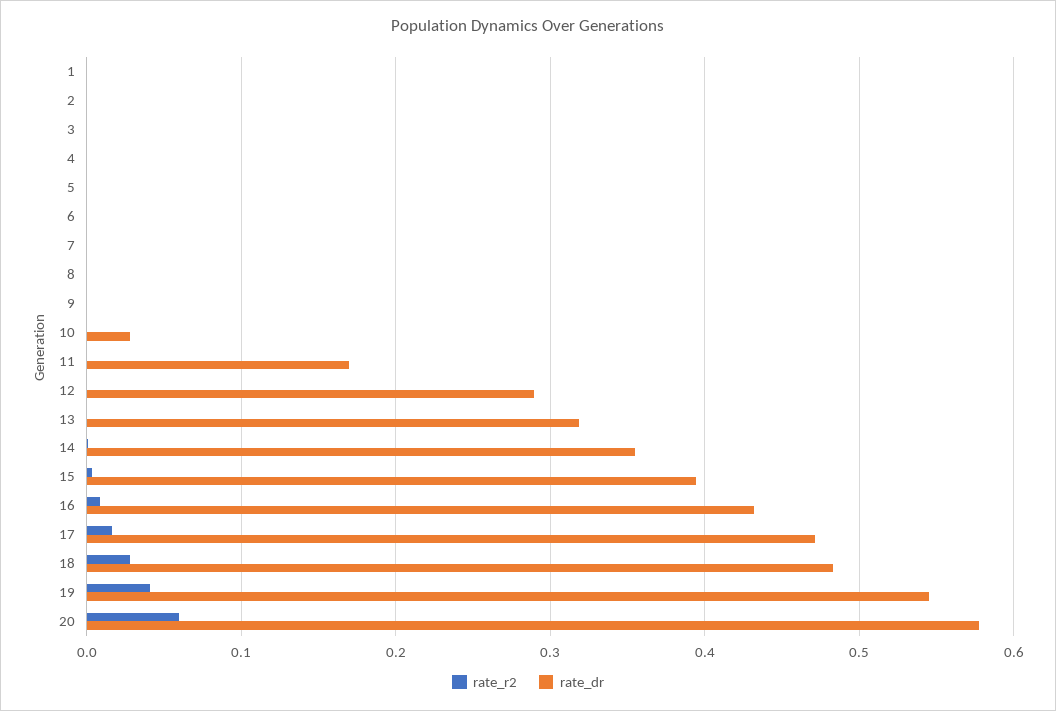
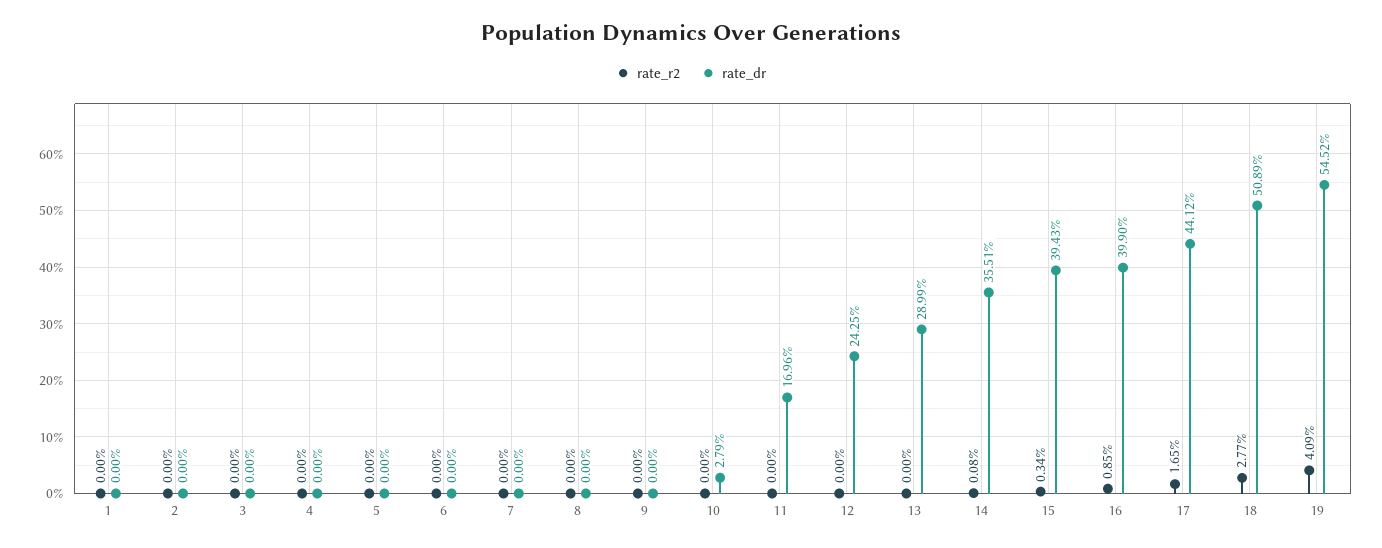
  {
    "rate_r2": {
      "1": 0,
      "2": 0,
      "3": 0,
      "4": 0,
      "5": 0,
      "6": 0,
      "7": 0,
      "8": 0,
      "9": 0,
      "10": 0,
      "11": 0,
      "12": 0,
      "13": 0,
      "14": 0.0008,
      "15": 0.0034,
      "16": 0.0085,
      "17": 0.0165,
      "18": 0.0277,
-     "19": 0.0409,
+     "19": 0.0409
-     "20": 0.06
    },
    "rate_dr": {
      "1": 0,
      "2": 0,
      "3": 0,
      "4": 0,
      "5": 0,
      "6": 0,
      "7": 0,
      "8": 0,
      "9": 0,
      "10": 0.0279,
      "11": 0.1696,
-     "12": 0.29,
+     "12": 0.2425,
-     "13": 0.32,
+     "13": 0.2899,
      "14": 0.3551,
      "15": 0.3943,
-     "16": 0.43,
+     "16": 0.399,
-     "17": 0.47,
+     "17": 0.4412,
-     "18": 0.48,
+     "18": 0.5089,
-     "19": 0.5452,
+     "19": 0.5452
-     "20": 0.58
    }
  }

